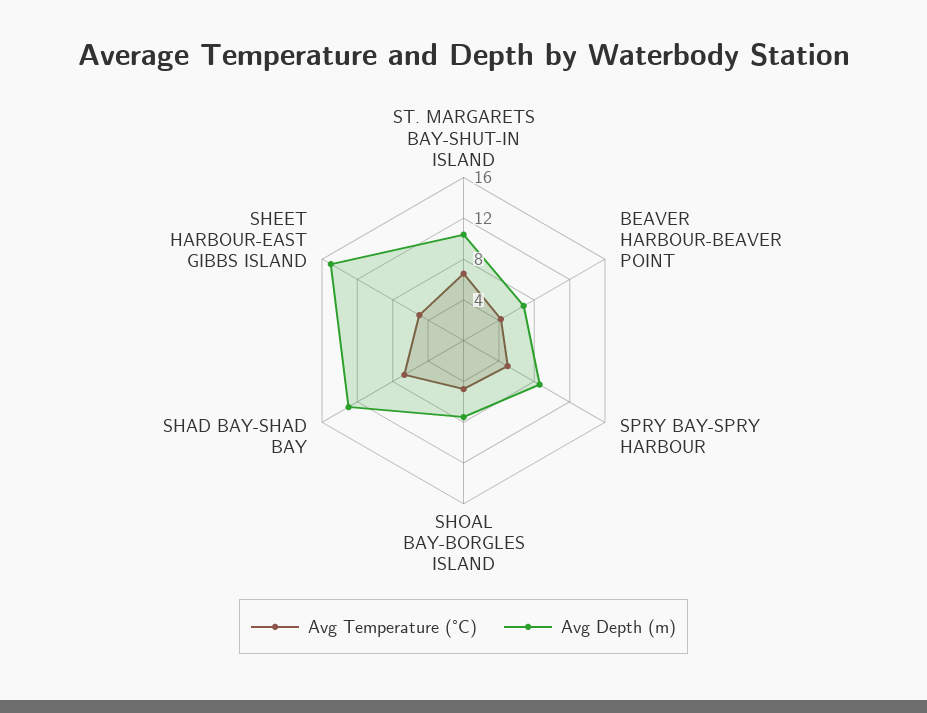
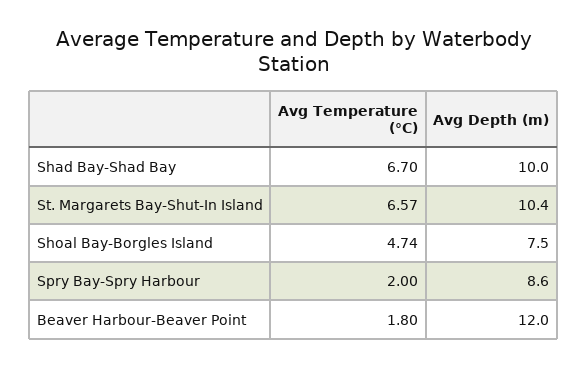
  {
    "Avg Temperature (°C)": {
      "ST. MARGARETS BAY-SHUT-IN ISLAND": 6.57,
-     "BEAVER HARBOUR-BEAVER POINT": 4,
+     "BEAVER HARBOUR-BEAVER POINT": 1.8,
-     "SPRY BAY-SPRY HARBOUR": 5,
+     "SPRY BAY-SPRY HARBOUR": 2,
      "SHOAL BAY-BORGLES ISLAND": 4.74,
-     "SHAD BAY-SHAD BAY": 6.7,
+     "SHAD BAY-SHAD BAY": 6.7
-     "SHEET HARBOUR-EAST GIBBS ISLAND": 5
    },
    "Avg Depth (m)": {
      "ST. MARGARETS BAY-SHUT-IN ISLAND": 10.4,
-     "BEAVER HARBOUR-BEAVER POINT": 7,
+     "BEAVER HARBOUR-BEAVER POINT": 12,
      "SPRY BAY-SPRY HARBOUR": 8.6,
      "SHOAL BAY-BORGLES ISLAND": 7.5,
-     "SHAD BAY-SHAD BAY": 13,
+     "SHAD BAY-SHAD BAY": 10
-     "SHEET HARBOUR-EAST GIBBS ISLAND": 15
    }
  }

